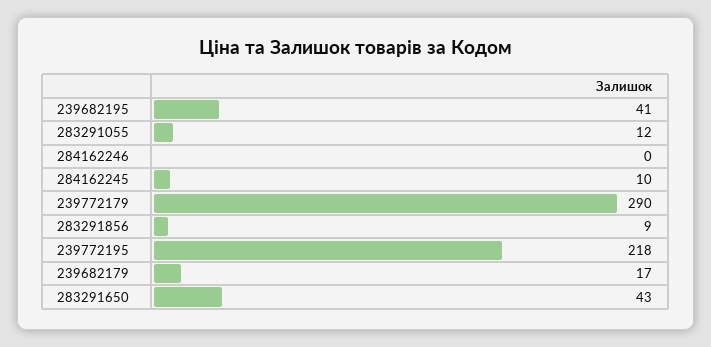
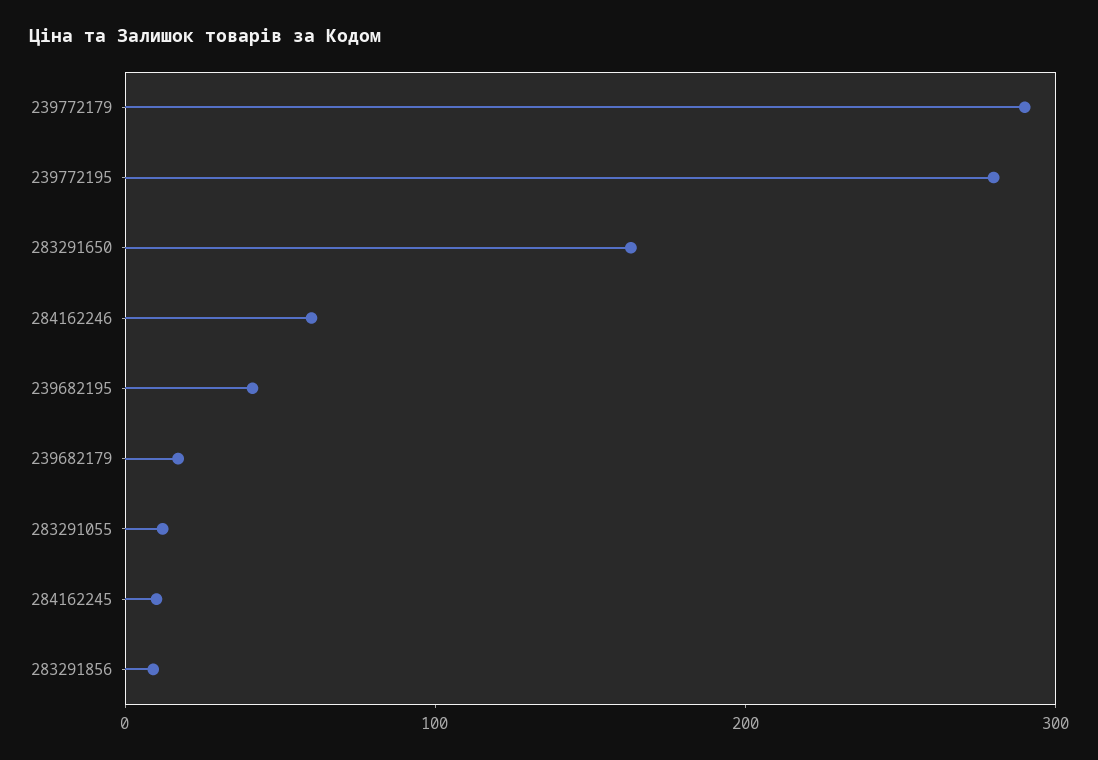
  {
    "239682195": 41,
    "283291055": 12,
-   "284162246": 0,
+   "284162246": 60,
    "284162245": 10,
    "239772179": 290,
    "283291856": 9,
-   "239772195": 218,
+   "239772195": 280,
    "239682179": 17,
-   "283291650": 43
+   "283291650": 160
  }

